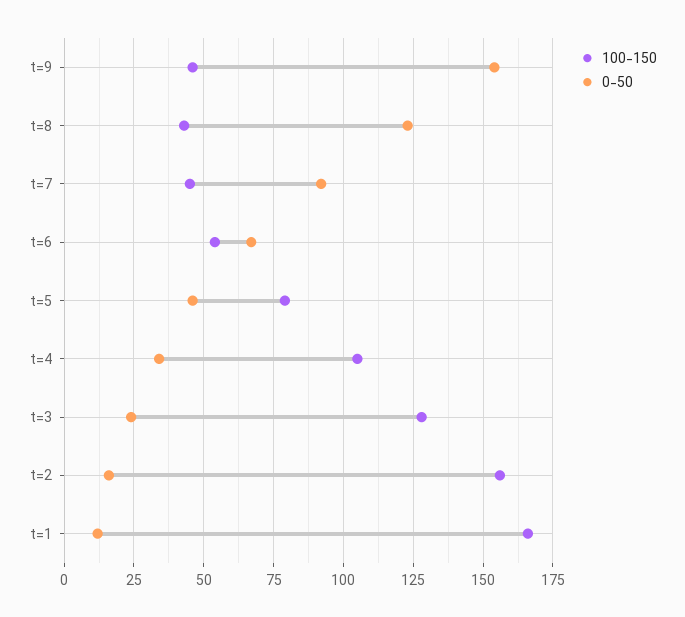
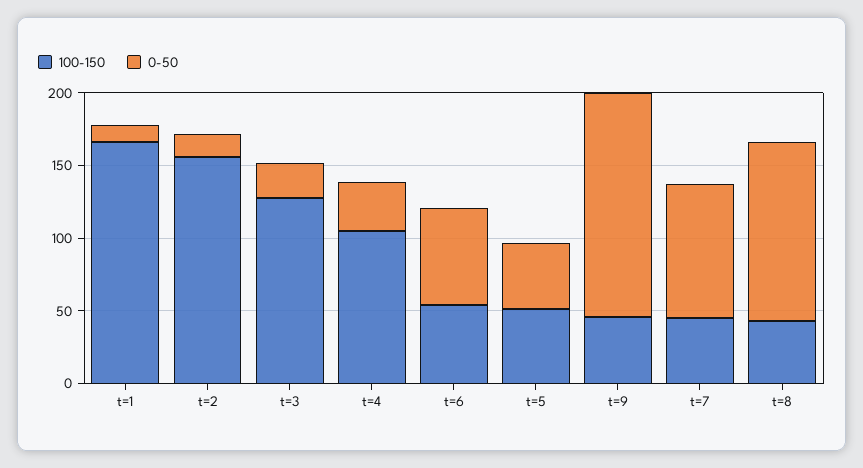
  {
    "100-150": {
      "t=9": 45,
      "t=8": 45,
      "t=7": 45,
      "t=6": 55,
-     "t=5": 80,
+     "t=5": 50,
      "t=4": 105,
      "t=3": 130,
      "t=2": 155,
      "t=1": 165
    },
    "0-50": {
      "t=9": 155,
      "t=8": 125,
      "t=7": 90,
      "t=6": 65,
      "t=5": 45,
      "t=4": 35,
      "t=3": 25,
      "t=2": 15,
      "t=1": 10
    }
  }

